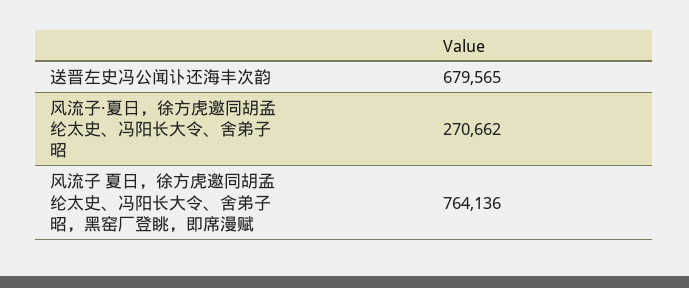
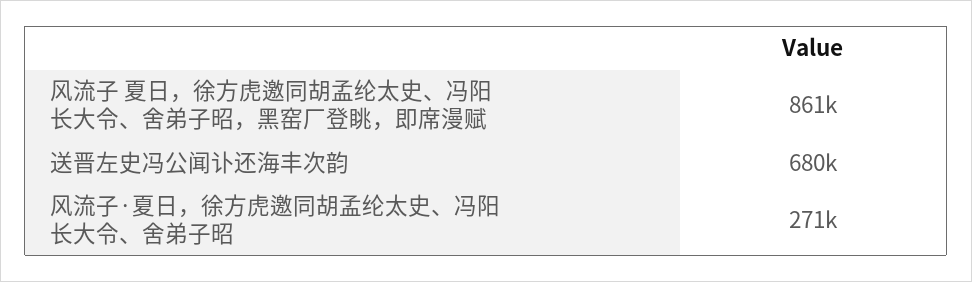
  {
    "送晋左史冯公闻讣还海丰次韵": 679565,
    "风流子·夏日，徐方虎邀同胡孟纶太史、冯阳长大令、舍弟子昭": 270662,
-   "风流子 夏日，徐方虎邀同胡孟纶太史、冯阳长大令、舍弟子昭，黑窑厂登眺，即席漫赋": 764136
+   "风流子 夏日，徐方虎邀同胡孟纶太史、冯阳长大令、舍弟子昭，黑窑厂登眺，即席漫赋": 861000
  }

